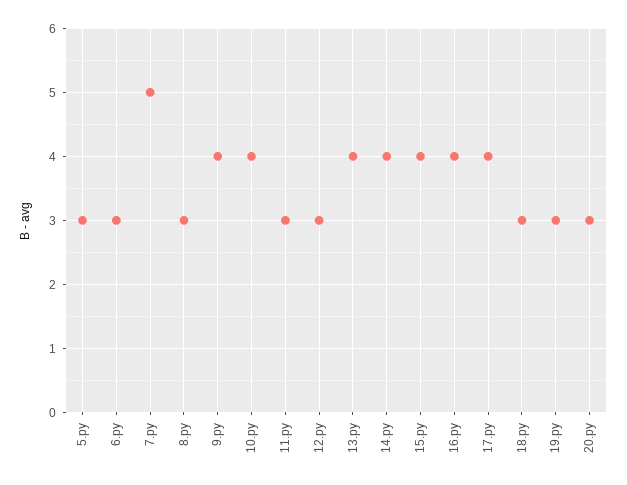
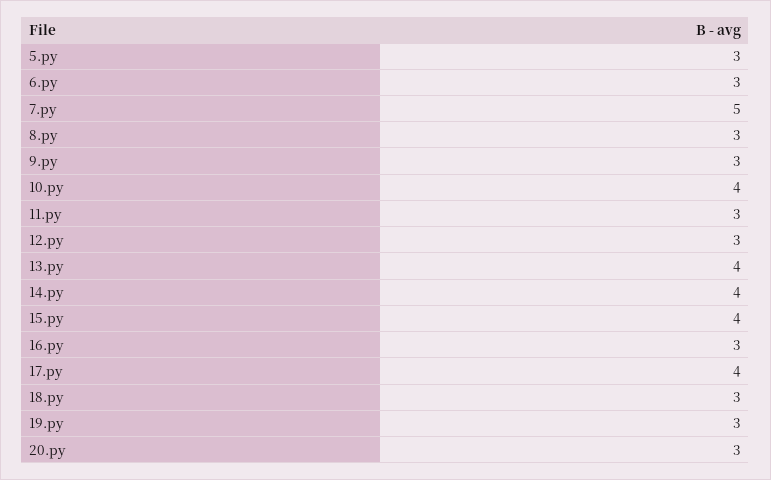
  {
    "5.py": 3,
    "6.py": 3,
    "7.py": 5,
    "8.py": 3,
-   "9.py": 4,
+   "9.py": 3,
    "10.py": 4,
    "11.py": 3,
    "12.py": 3,
    "13.py": 4,
    "14.py": 4,
    "15.py": 4,
-   "16.py": 4,
+   "16.py": 3,
    "17.py": 4,
    "18.py": 3,
    "19.py": 3,
    "20.py": 3
  }

